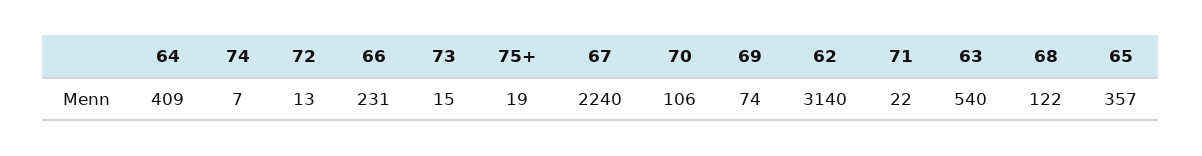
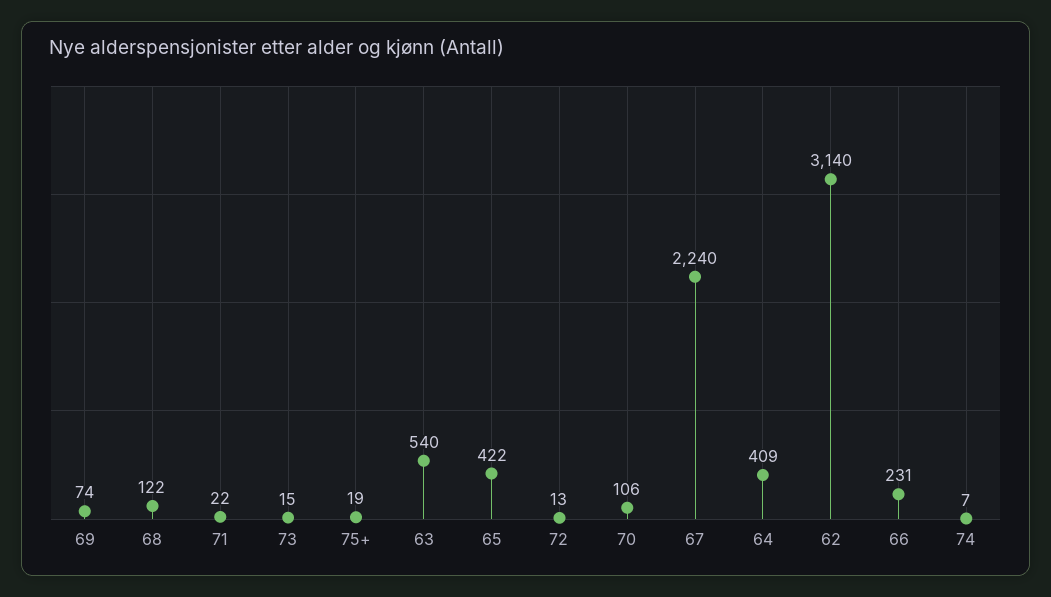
  {
    "64": 409,
    "74": 7,
    "72": 13,
    "66": 231,
    "73": 15,
    "75+": 19,
    "67": 2240,
    "70": 106,
    "69": 74,
    "62": 3140,
    "71": 22,
    "63": 540,
    "68": 122,
-   "65": 357
+   "65": 422
  }

